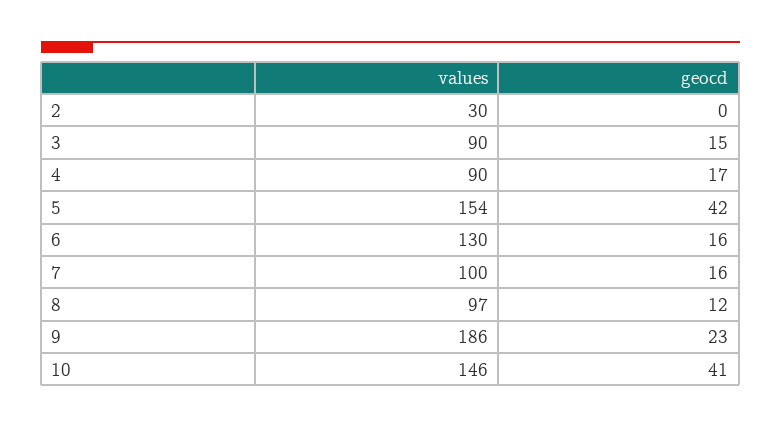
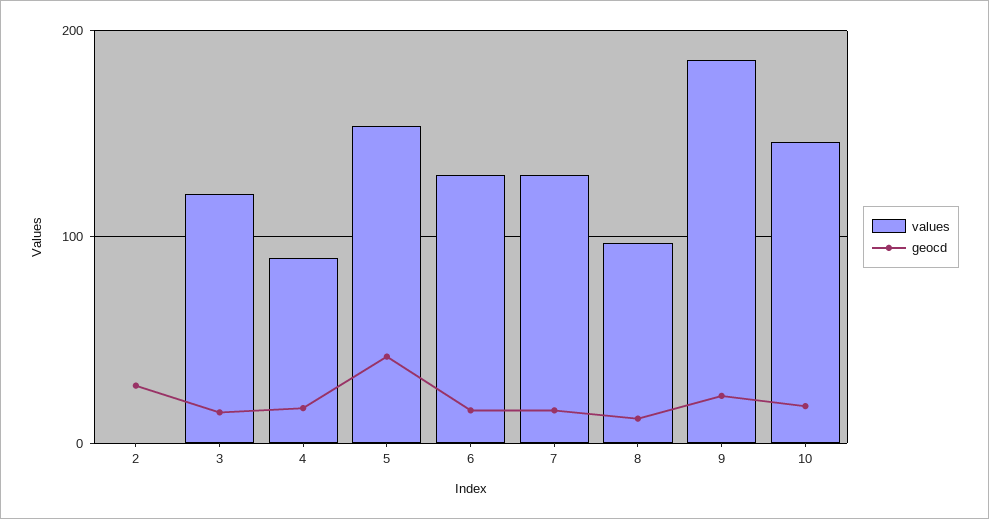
  {
    "values": {
-     "2": 30,
+     "2": 0,
-     "3": 90,
+     "3": 120,
      "4": 90,
      "5": 154,
      "6": 130,
-     "7": 100,
+     "7": 130,
      "8": 97,
      "9": 186,
      "10": 146
    },
    "geocd": {
-     "2": 0,
+     "2": 30,
      "3": 15,
      "4": 17,
      "5": 42,
      "6": 16,
      "7": 16,
      "8": 12,
      "9": 23,
-     "10": 41
+     "10": 20
    }
  }

